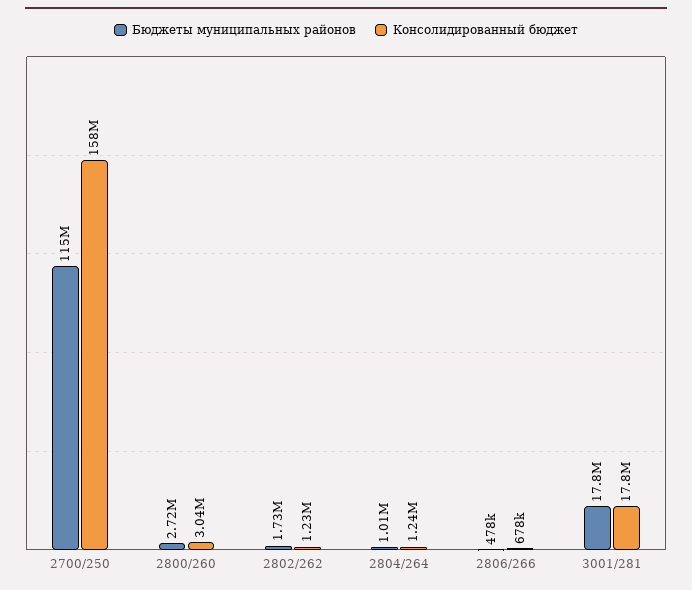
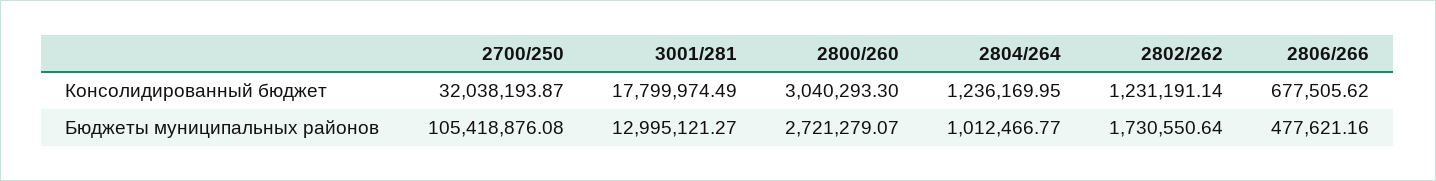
  {
    "Бюджеты муниципальных районов": {
-     "2700/250": 115000000,
+     "2700/250": 105418876.08,
      "2800/260": 2721279.07,
      "2802/262": 1730550.64,
      "2804/264": 1012466.77,
      "2806/266": 477621.16,
-     "3001/281": 17800000
+     "3001/281": 12995121.27
    },
    "Консолидированный бюджет": {
-     "2700/250": 158000000,
+     "2700/250": 32038193.87,
      "2800/260": 3040293.3,
      "2802/262": 1231191.14,
      "2804/264": 1236169.95,
      "2806/266": 677505.62,
      "3001/281": 17799974.49
    }
  }

